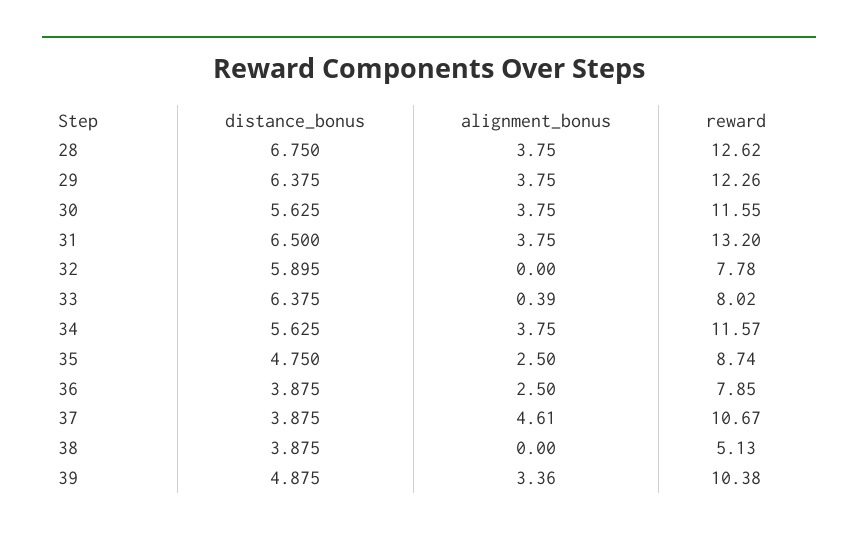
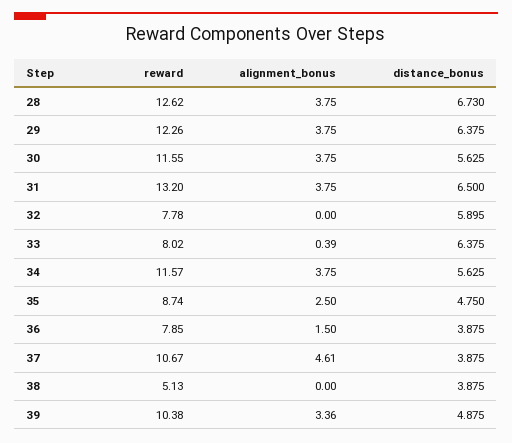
  {
    "distance_bonus": {
-     "28": 6.75,
+     "28": 6.73,
      "29": 6.375,
      "30": 5.625,
      "31": 6.5,
      "32": 5.895,
      "33": 6.375,
      "34": 5.625,
      "35": 4.75,
      "36": 3.875,
      "37": 3.875,
      "38": 3.875,
      "39": 4.875
    },
    "alignment_bonus": {
      "28": 3.75,
      "29": 3.75,
      "30": 3.75,
      "31": 3.75,
      "32": 0,
      "33": 0.39,
      "34": 3.75,
      "35": 2.5,
-     "36": 2.5,
+     "36": 1.5,
      "37": 4.61,
      "38": 0,
      "39": 3.36
    },
    "reward": {
      "28": 12.62,
      "29": 12.26,
      "30": 11.55,
      "31": 13.2,
      "32": 7.78,
      "33": 8.02,
      "34": 11.57,
      "35": 8.74,
      "36": 7.85,
      "37": 10.67,
      "38": 5.13,
      "39": 10.38
    }
  }

